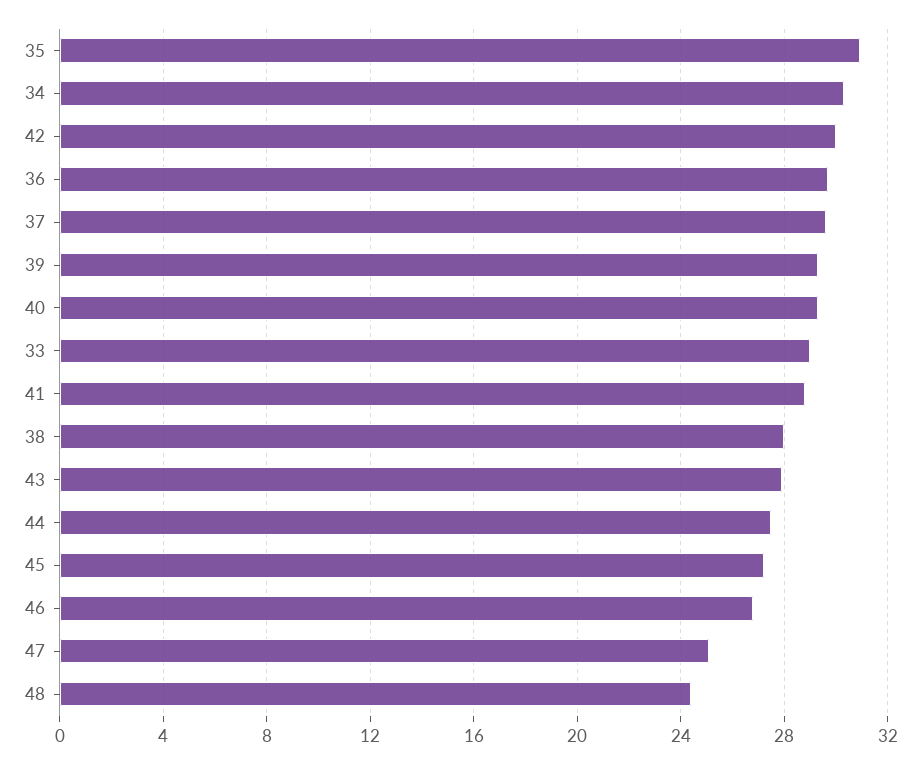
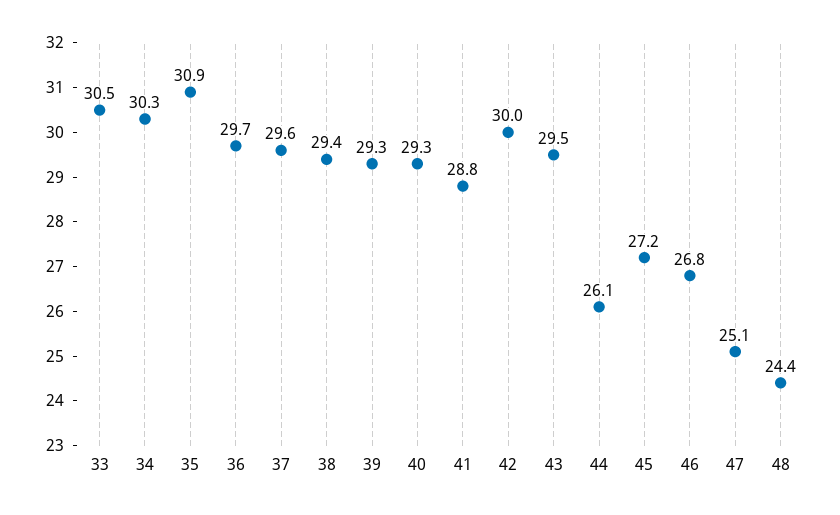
  {
    "35": 30.9,
    "34": 30.3,
    "42": 30,
    "36": 29.7,
    "37": 29.6,
    "39": 29.3,
    "40": 29.3,
-   "33": 29,
+   "33": 30.5,
    "41": 28.8,
-   "38": 28,
+   "38": 29.4,
-   "43": 28,
+   "43": 29.5,
-   "44": 27.5,
+   "44": 26.1,
    "45": 27.2,
    "46": 26.8,
    "47": 25.1,
    "48": 24.4
  }

